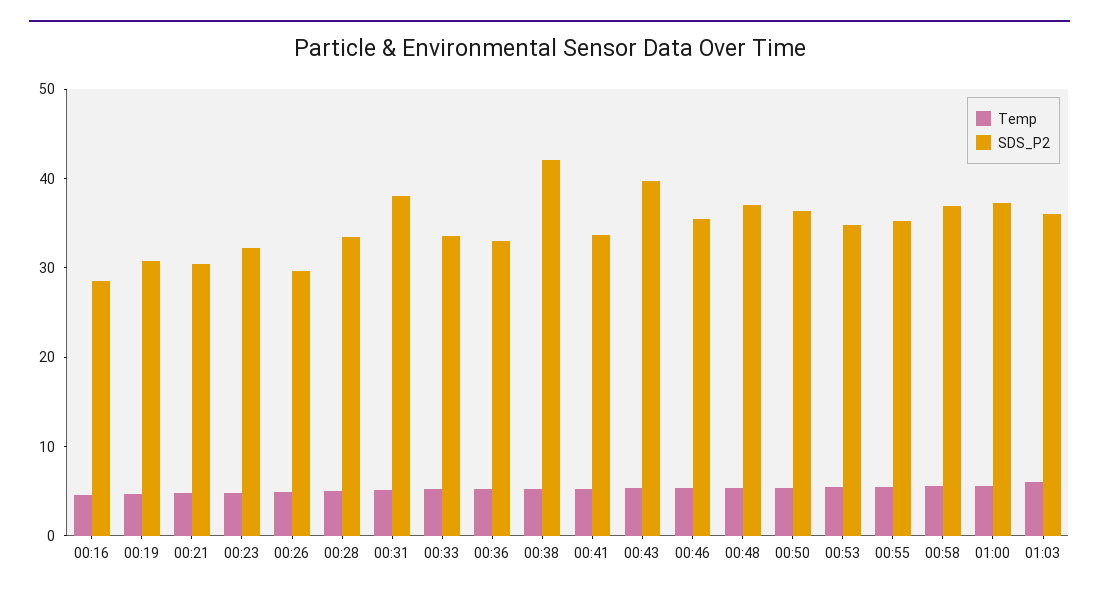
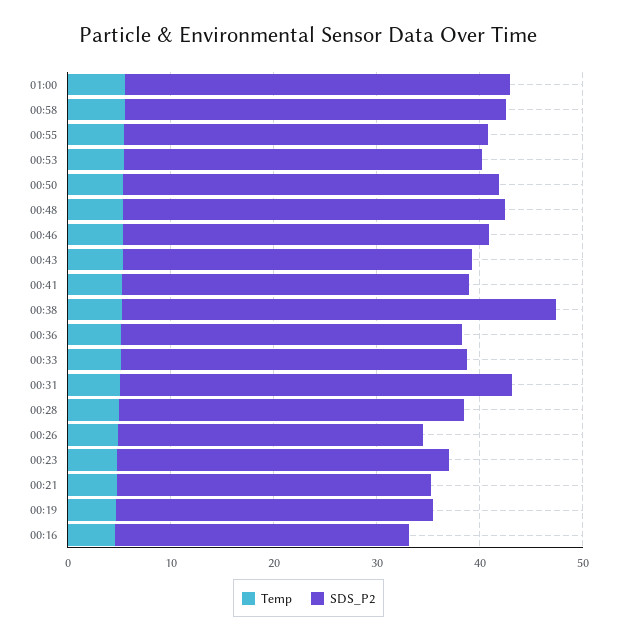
  {
    "Temp": {
      "00:16": 4,
      "00:19": 4,
      "00:21": 4,
      "00:23": 4,
      "00:26": 4,
      "00:28": 6,
      "00:31": 6,
      "00:33": 6,
      "00:36": 6,
      "00:38": 6,
      "00:41": 6,
      "00:43": 6,
      "00:46": 6,
      "00:48": 6,
      "00:50": 6,
      "00:53": 6,
      "00:55": 6,
      "00:58": 6,
-     "01:00": 6,
+     "01:00": 6
-     "01:03": 6
    },
    "SDS_P2": {
      "00:16": 28,
      "00:19": 30,
      "00:21": 30,
      "00:23": 32,
      "00:26": 30,
      "00:28": 34,
      "00:31": 38,
      "00:33": 34,
      "00:36": 34,
      "00:38": 42,
      "00:41": 34,
-     "00:43": 40,
+     "00:43": 34,
      "00:46": 36,
      "00:48": 38,
      "00:50": 36,
      "00:53": 34,
      "00:55": 36,
      "00:58": 36,
-     "01:00": 38,
+     "01:00": 38
-     "01:03": 36
    }
  }

